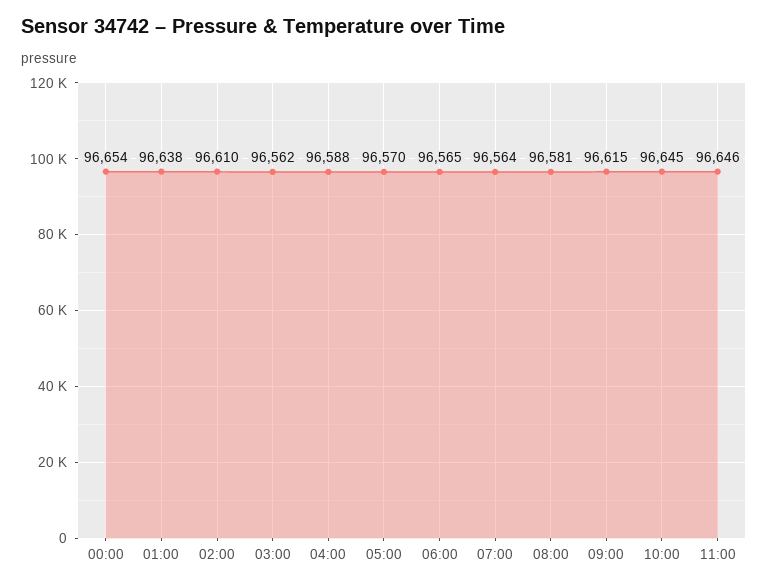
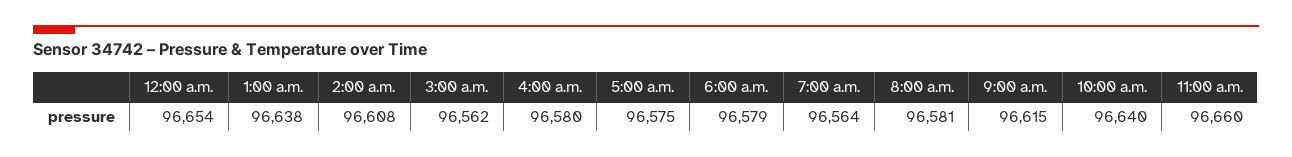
  {
    "00:00": 96654,
    "01:00": 96638,
-   "02:00": 96610,
+   "02:00": 96608,
    "03:00": 96562,
-   "04:00": 96588,
+   "04:00": 96580,
-   "05:00": 96570,
+   "05:00": 96575,
-   "06:00": 96565,
+   "06:00": 96579,
    "07:00": 96564,
    "08:00": 96581,
    "09:00": 96615,
-   "10:00": 96645,
+   "10:00": 96640,
-   "11:00": 96646
+   "11:00": 96660
  }

